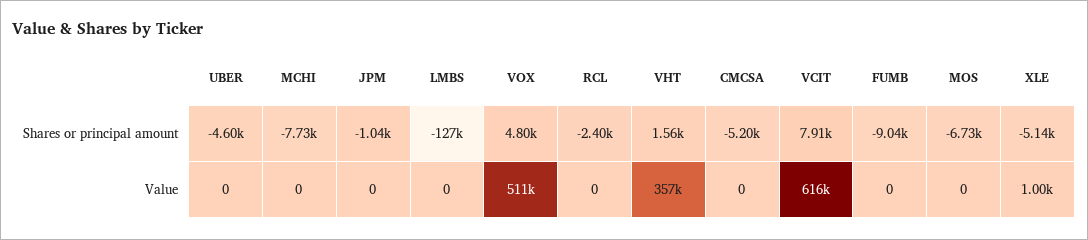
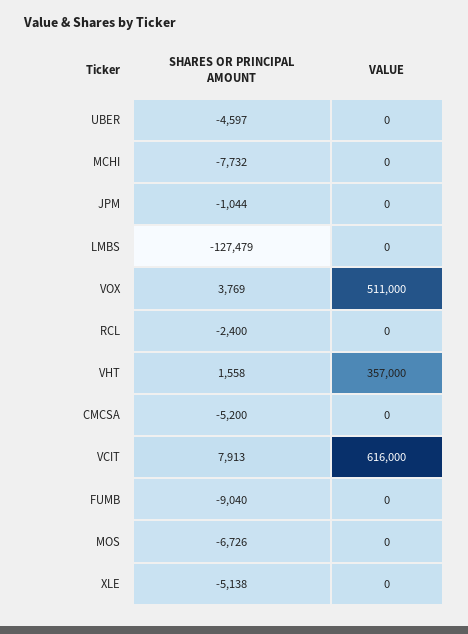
  {
    "UBER": {
      "Shares or principal amount": -4597,
      "Value": 0
    },
    "MCHI": {
      "Shares or principal amount": -7732,
      "Value": 0
    },
    "JPM": {
      "Shares or principal amount": -1044,
      "Value": 0
    },
    "LMBS": {
      "Shares or principal amount": -127479,
      "Value": 0
    },
    "VOX": {
-     "Shares or principal amount": 4800,
+     "Shares or principal amount": 3769,
      "Value": 511000
    },
    "RCL": {
      "Shares or principal amount": -2400,
      "Value": 0
    },
    "VHT": {
      "Shares or principal amount": 1558,
      "Value": 357000
    },
    "CMCSA": {
      "Shares or principal amount": -5200,
      "Value": 0
    },
    "VCIT": {
      "Shares or principal amount": 7913,
      "Value": 616000
    },
    "FUMB": {
      "Shares or principal amount": -9040,
      "Value": 0
    },
    "MOS": {
      "Shares or principal amount": -6726,
      "Value": 0
    },
    "XLE": {
      "Shares or principal amount": -5138,
-     "Value": 1000
+     "Value": 0
    }
  }

